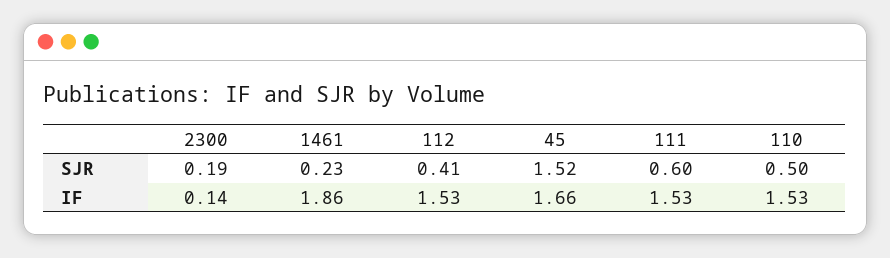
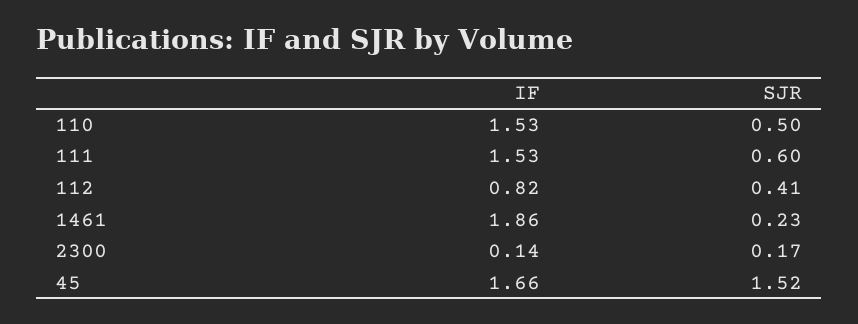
  {
    "2300": {
-     "SJR": 0.19,
+     "SJR": 0.17,
      "IF": 0.14
    },
    "1461": {
      "SJR": 0.23,
      "IF": 1.86
    },
    "112": {
      "SJR": 0.41,
-     "IF": 1.53
+     "IF": 0.82
    },
    "45": {
      "SJR": 1.52,
      "IF": 1.66
    },
    "111": {
      "SJR": 0.6,
      "IF": 1.53
    },
    "110": {
      "SJR": 0.5,
      "IF": 1.53
    }
  }

